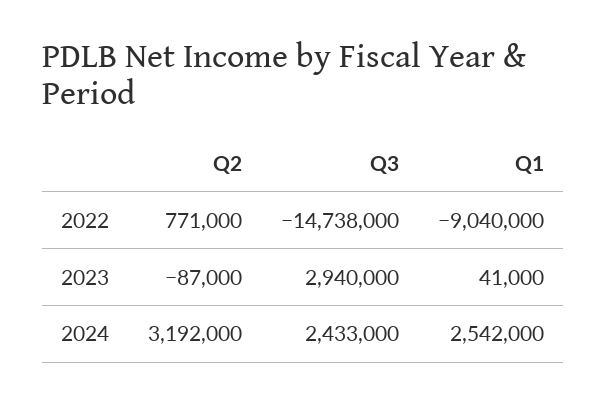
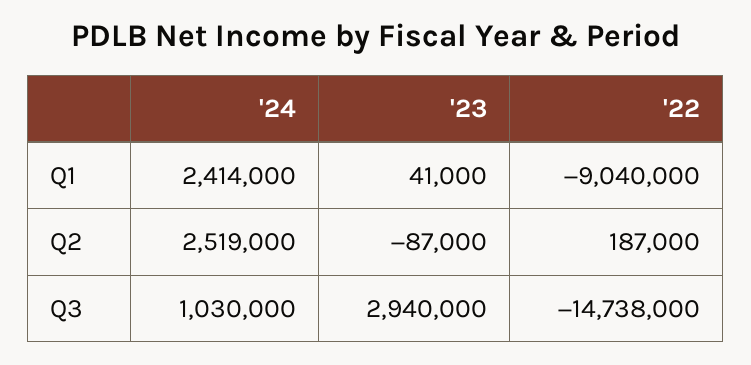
  {
    "Q2": {
-     "2022": 771000,
+     "2022": 187000,
      "2023": -87000,
-     "2024": 3192000
+     "2024": 2519000
    },
    "Q3": {
      "2022": -14738000,
      "2023": 2940000,
-     "2024": 2433000
+     "2024": 1030000
    },
    "Q1": {
      "2022": -9040000,
      "2023": 41000,
-     "2024": 2542000
+     "2024": 2414000
    }
  }

